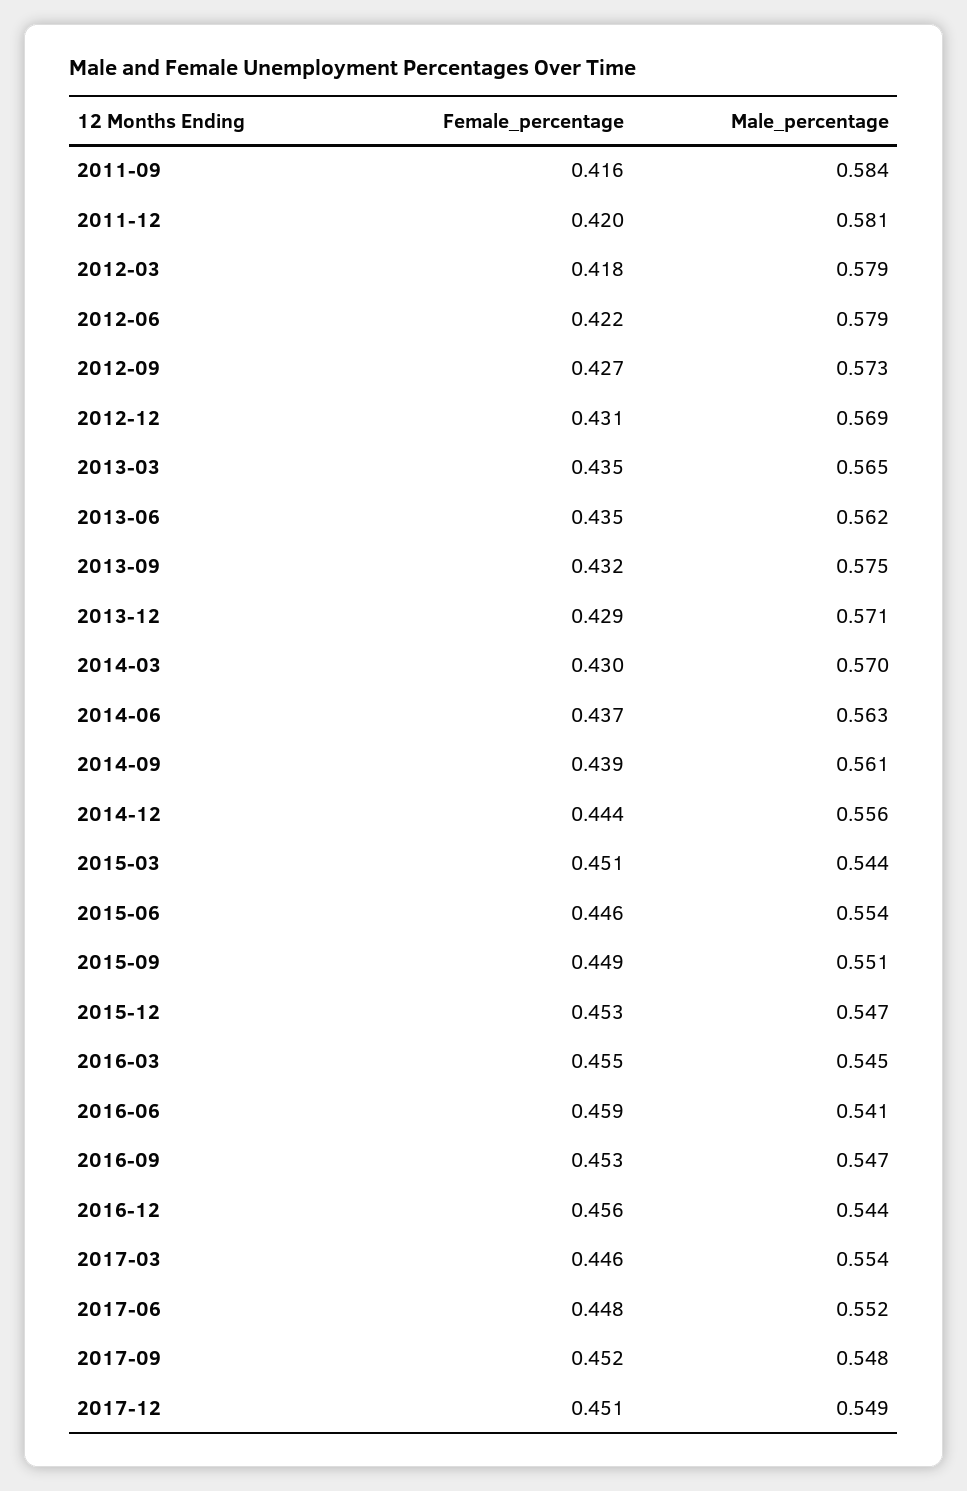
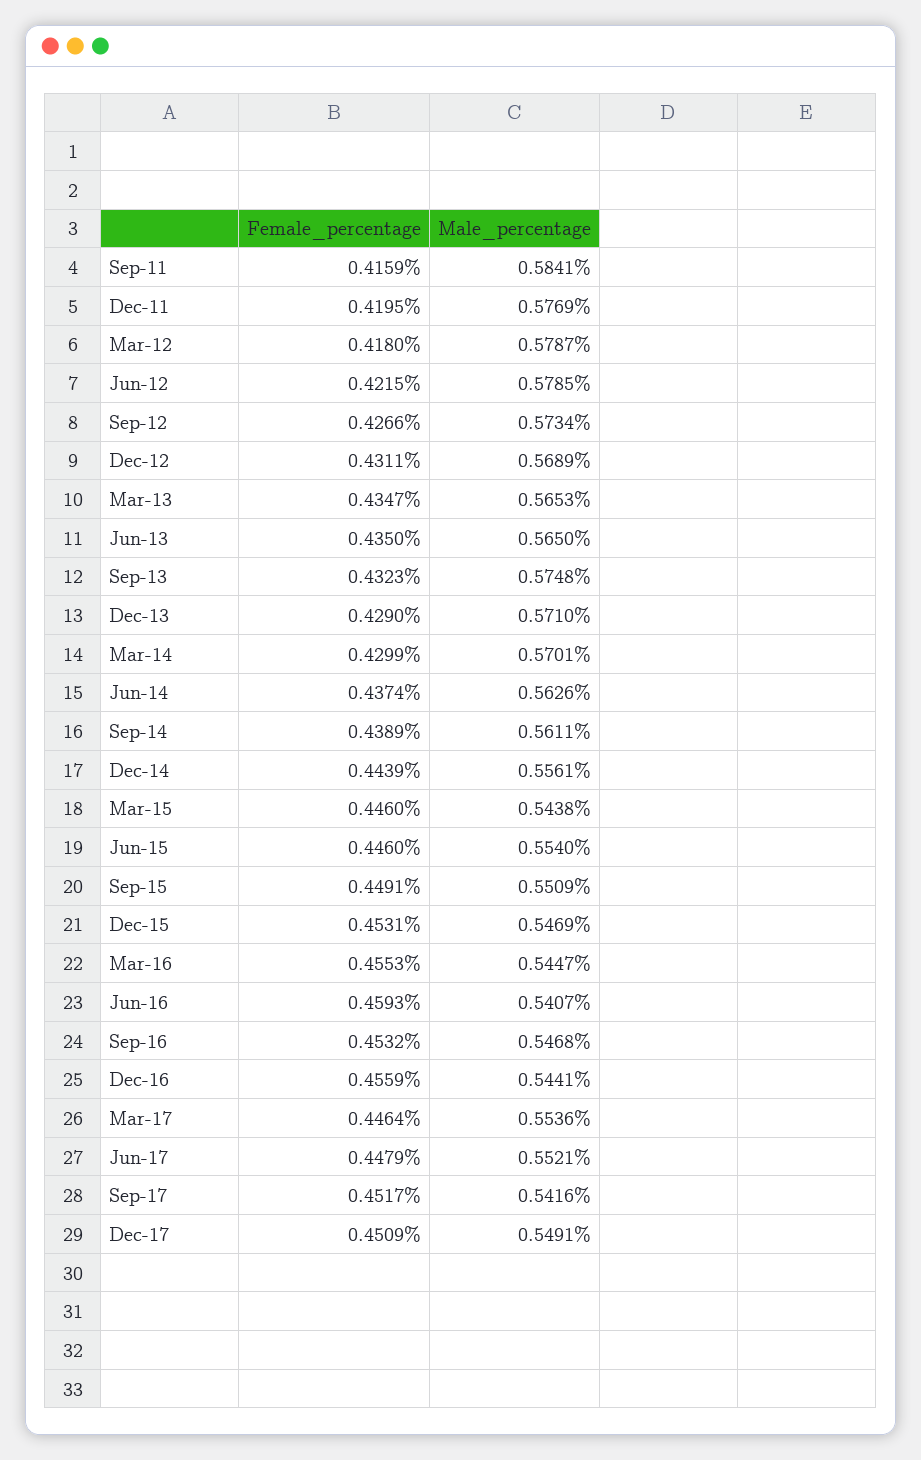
  {
    "Female_percentage": {
      "2011-09": 0.4159,
      "2011-12": 0.4195,
      "2012-03": 0.418,
      "2012-06": 0.4215,
      "2012-09": 0.4266,
      "2012-12": 0.4311,
      "2013-03": 0.4347,
      "2013-06": 0.435,
      "2013-09": 0.4323,
      "2013-12": 0.429,
      "2014-03": 0.4299,
      "2014-06": 0.4374,
      "2014-09": 0.4389,
      "2014-12": 0.4439,
-     "2015-03": 0.451,
+     "2015-03": 0.446,
      "2015-06": 0.446,
      "2015-09": 0.4491,
      "2015-12": 0.4531,
      "2016-03": 0.4553,
      "2016-06": 0.4593,
      "2016-09": 0.4532,
      "2016-12": 0.4559,
      "2017-03": 0.4464,
      "2017-06": 0.4479,
      "2017-09": 0.4517,
      "2017-12": 0.4509
    },
    "Male_percentage": {
      "2011-09": 0.5841,
-     "2011-12": 0.581,
+     "2011-12": 0.5769,
      "2012-03": 0.5787,
      "2012-06": 0.5785,
      "2012-09": 0.5734,
      "2012-12": 0.5689,
      "2013-03": 0.5653,
-     "2013-06": 0.562,
+     "2013-06": 0.565,
      "2013-09": 0.5748,
      "2013-12": 0.571,
      "2014-03": 0.5701,
      "2014-06": 0.5626,
      "2014-09": 0.5611,
      "2014-12": 0.5561,
      "2015-03": 0.5438,
      "2015-06": 0.554,
      "2015-09": 0.5509,
      "2015-12": 0.5469,
      "2016-03": 0.5447,
      "2016-06": 0.5407,
      "2016-09": 0.5468,
      "2016-12": 0.5441,
      "2017-03": 0.5536,
      "2017-06": 0.5521,
-     "2017-09": 0.548,
+     "2017-09": 0.5416,
      "2017-12": 0.5491
    }
  }

